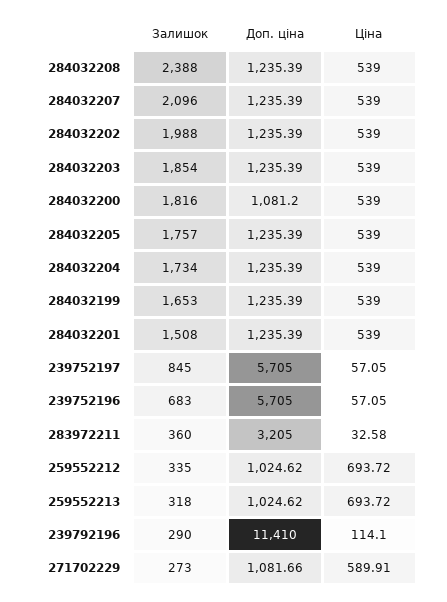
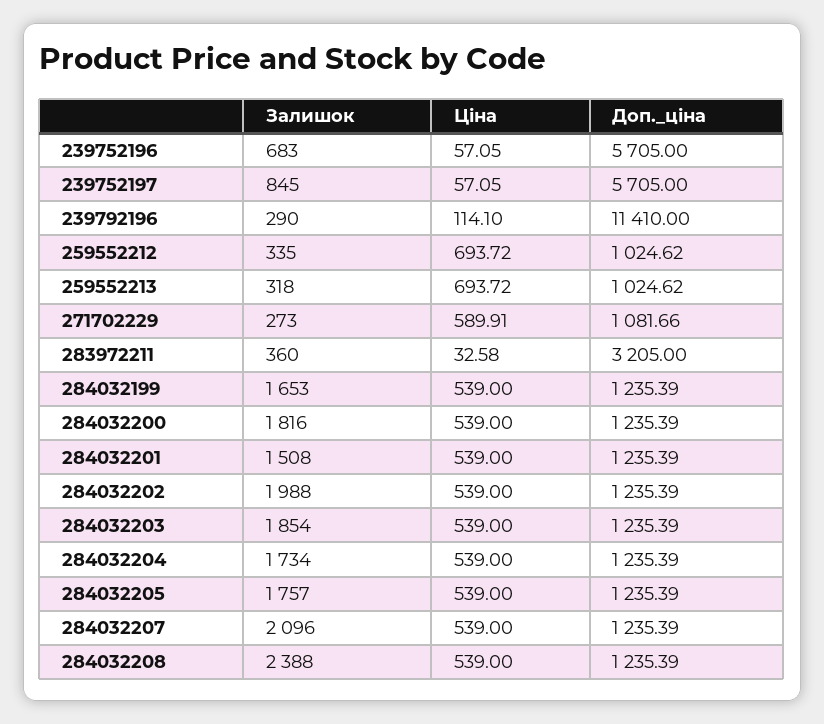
  {
    "Залишок": {
      "284032208": 2388,
      "284032207": 2096,
      "284032202": 1988,
      "284032203": 1854,
      "284032200": 1816,
      "284032205": 1757,
      "284032204": 1734,
      "284032199": 1653,
      "284032201": 1508,
      "239752197": 845,
      "239752196": 683,
      "283972211": 360,
      "259552212": 335,
      "259552213": 318,
      "239792196": 290,
      "271702229": 273
    },
    "Доп. ціна": {
      "284032208": 1235.39,
      "284032207": 1235.39,
      "284032202": 1235.39,
      "284032203": 1235.39,
-     "284032200": 1081.2,
+     "284032200": 1235.39,
      "284032205": 1235.39,
      "284032204": 1235.39,
      "284032199": 1235.39,
      "284032201": 1235.39,
      "239752197": 5705,
      "239752196": 5705,
      "283972211": 3205,
      "259552212": 1024.62,
      "259552213": 1024.62,
      "239792196": 11410,
      "271702229": 1081.66
    },
    "Ціна": {
      "284032208": 539,
      "284032207": 539,
      "284032202": 539,
      "284032203": 539,
      "284032200": 539,
      "284032205": 539,
      "284032204": 539,
      "284032199": 539,
      "284032201": 539,
      "239752197": 57.05,
      "239752196": 57.05,
      "283972211": 32.58,
      "259552212": 693.72,
      "259552213": 693.72,
      "239792196": 114.1,
      "271702229": 589.91
    }
  }

